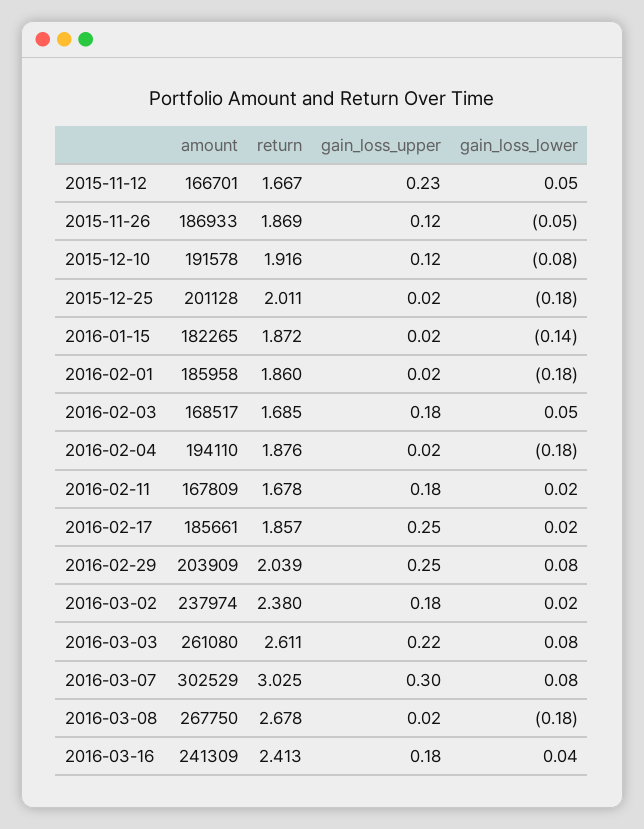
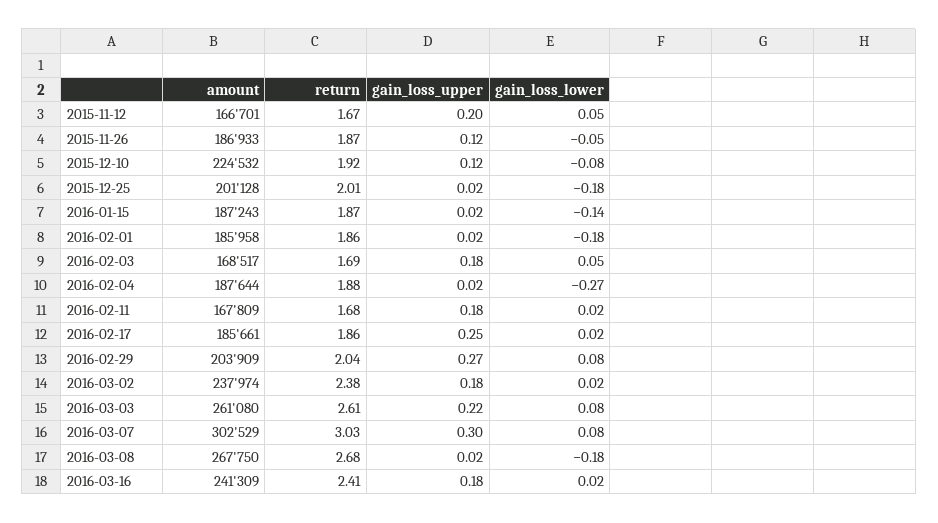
  {
    "amount": {
      "2015-11-12": 166701,
      "2015-11-26": 186933,
-     "2015-12-10": 191578,
+     "2015-12-10": 224532,
      "2015-12-25": 201128,
-     "2016-01-15": 182265,
+     "2016-01-15": 187243,
      "2016-02-01": 185958,
      "2016-02-03": 168517,
-     "2016-02-04": 194110,
+     "2016-02-04": 187644,
      "2016-02-11": 167809,
      "2016-02-17": 185661,
      "2016-02-29": 203909,
      "2016-03-02": 237974,
      "2016-03-03": 261080,
      "2016-03-07": 302529,
      "2016-03-08": 267750,
      "2016-03-16": 241309
    },
    "return": {
      "2015-11-12": 1.667,
      "2015-11-26": 1.869,
      "2015-12-10": 1.916,
      "2015-12-25": 2.011,
      "2016-01-15": 1.872,
      "2016-02-01": 1.86,
      "2016-02-03": 1.685,
      "2016-02-04": 1.876,
      "2016-02-11": 1.678,
      "2016-02-17": 1.857,
      "2016-02-29": 2.039,
      "2016-03-02": 2.38,
      "2016-03-03": 2.611,
      "2016-03-07": 3.025,
      "2016-03-08": 2.678,
      "2016-03-16": 2.413
    },
    "gain_loss_upper": {
-     "2015-11-12": 0.23,
+     "2015-11-12": 0.2,
      "2015-11-26": 0.12,
      "2015-12-10": 0.12,
      "2015-12-25": 0.02,
      "2016-01-15": 0.02,
      "2016-02-01": 0.02,
      "2016-02-03": 0.18,
      "2016-02-04": 0.02,
      "2016-02-11": 0.18,
      "2016-02-17": 0.25,
-     "2016-02-29": 0.25,
+     "2016-02-29": 0.27,
      "2016-03-02": 0.18,
      "2016-03-03": 0.22,
      "2016-03-07": 0.3,
      "2016-03-08": 0.02,
      "2016-03-16": 0.18
    },
    "gain_loss_lower": {
      "2015-11-12": 0.05,
      "2015-11-26": -0.05,
      "2015-12-10": -0.08,
      "2015-12-25": -0.18,
      "2016-01-15": -0.14,
      "2016-02-01": -0.18,
      "2016-02-03": 0.05,
-     "2016-02-04": -0.18,
+     "2016-02-04": -0.27,
      "2016-02-11": 0.02,
      "2016-02-17": 0.02,
      "2016-02-29": 0.08,
      "2016-03-02": 0.02,
      "2016-03-03": 0.08,
      "2016-03-07": 0.08,
      "2016-03-08": -0.18,
-     "2016-03-16": 0.04
+     "2016-03-16": 0.02
    }
  }

